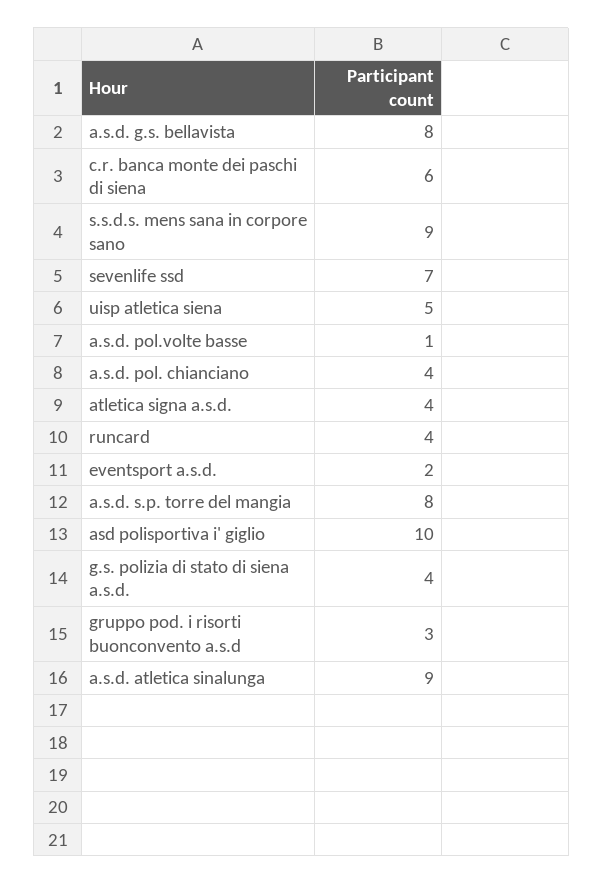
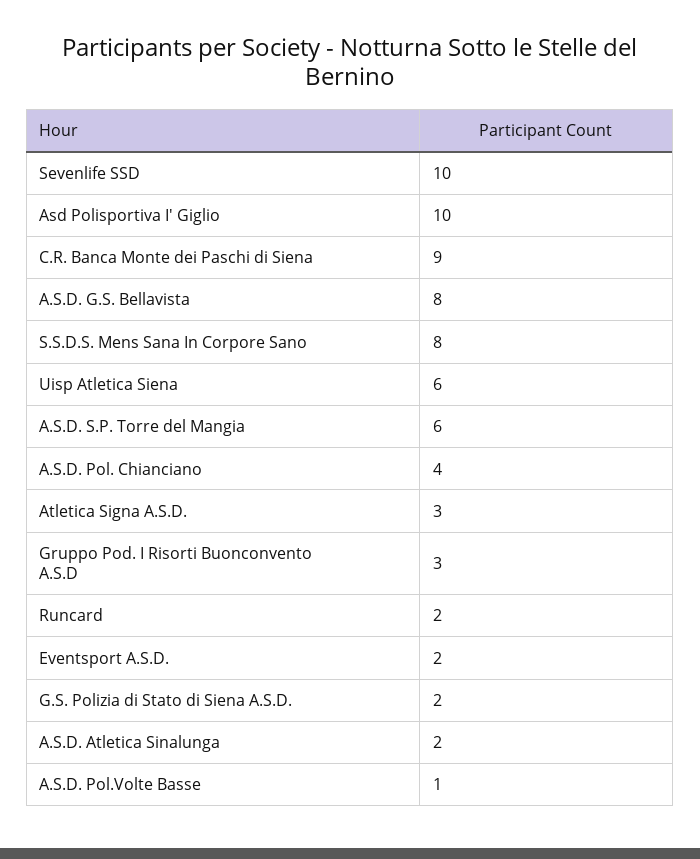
  {
    "a.s.d. g.s. bellavista": 8,
-   "c.r. banca monte dei paschi di siena": 6,
+   "c.r. banca monte dei paschi di siena": 9,
-   "s.s.d.s. mens sana in corpore sano": 9,
+   "s.s.d.s. mens sana in corpore sano": 8,
-   "sevenlife ssd": 7,
+   "sevenlife ssd": 10,
-   "uisp atletica siena": 5,
+   "uisp atletica siena": 6,
    "a.s.d. pol.volte basse": 1,
    "a.s.d. pol. chianciano": 4,
-   "atletica signa a.s.d.": 4,
+   "atletica signa a.s.d.": 3,
-   "runcard": 4,
+   "runcard": 2,
    "eventsport a.s.d.": 2,
-   "a.s.d. s.p. torre del mangia": 8,
+   "a.s.d. s.p. torre del mangia": 6,
    "asd polisportiva i' giglio": 10,
-   "g.s. polizia di stato di siena a.s.d.": 4,
+   "g.s. polizia di stato di siena a.s.d.": 2,
    "gruppo pod. i risorti buonconvento a.s.d": 3,
-   "a.s.d. atletica sinalunga": 9
+   "a.s.d. atletica sinalunga": 2
  }

